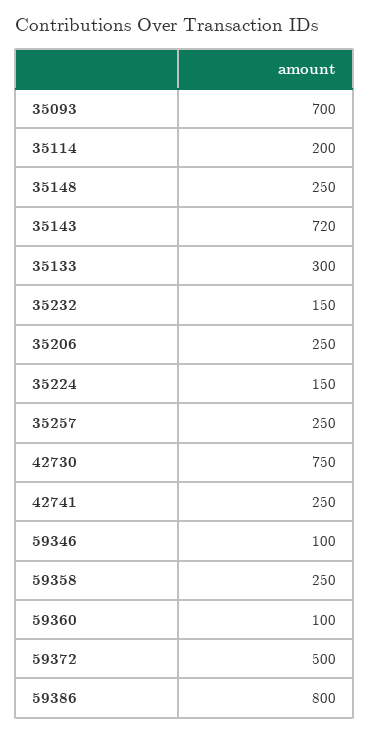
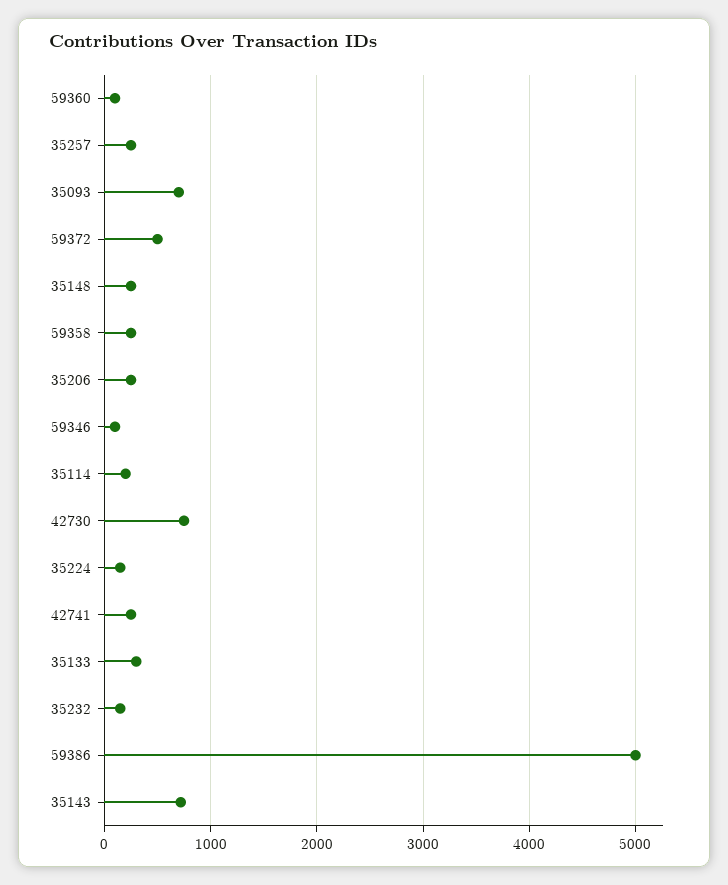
  {
    "35093": 700,
    "35114": 200,
    "35148": 250,
    "35143": 720,
    "35133": 300,
    "35232": 150,
    "35206": 250,
    "35224": 150,
    "35257": 250,
    "42730": 750,
    "42741": 250,
    "59346": 100,
    "59358": 250,
    "59360": 100,
    "59372": 500,
-   "59386": 800
+   "59386": 5000
  }

